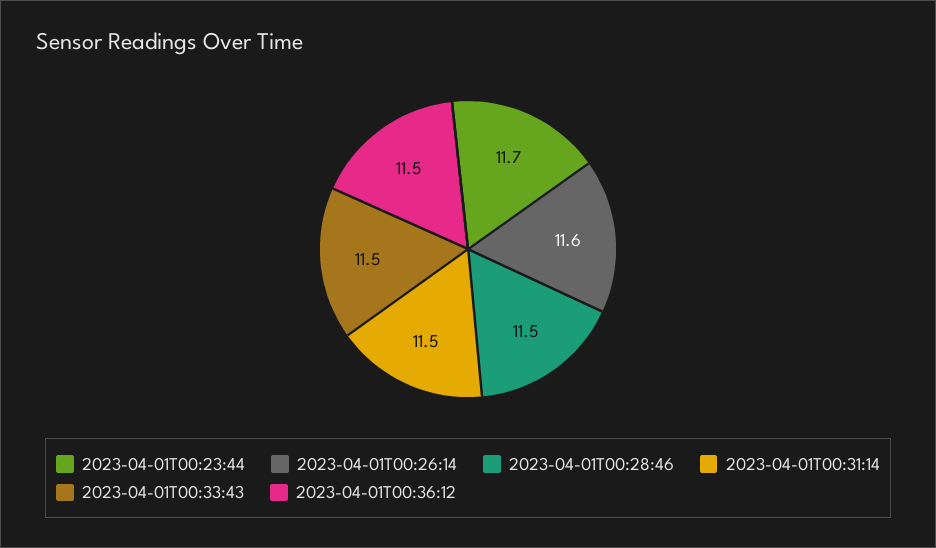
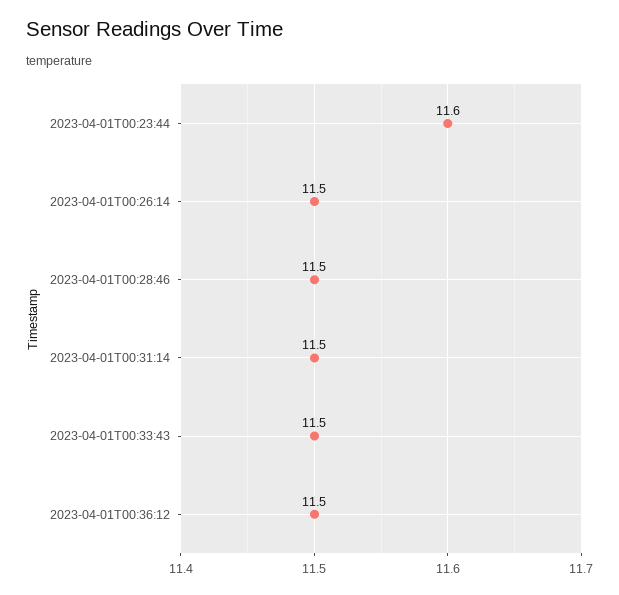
  {
-   "2023-04-01T00:23:44": 11.7,
+   "2023-04-01T00:23:44": 11.6,
-   "2023-04-01T00:26:14": 11.6,
+   "2023-04-01T00:26:14": 11.5,
    "2023-04-01T00:28:46": 11.5,
    "2023-04-01T00:31:14": 11.5,
    "2023-04-01T00:33:43": 11.5,
    "2023-04-01T00:36:12": 11.5
  }

